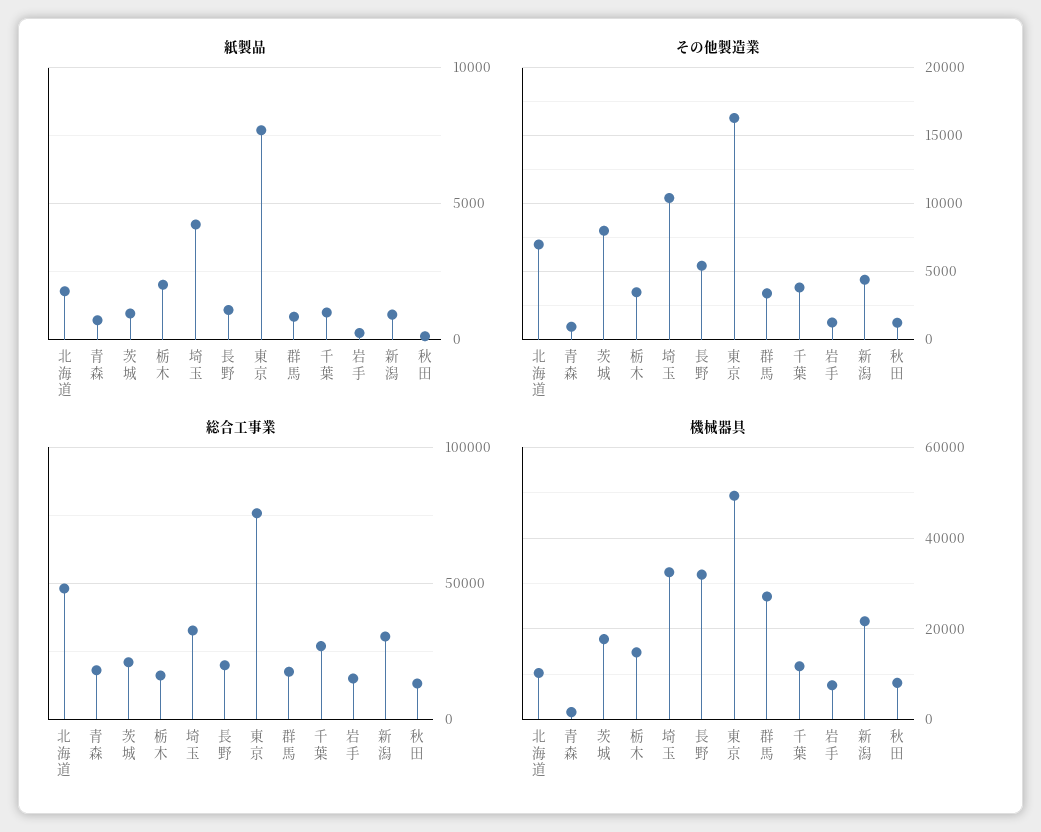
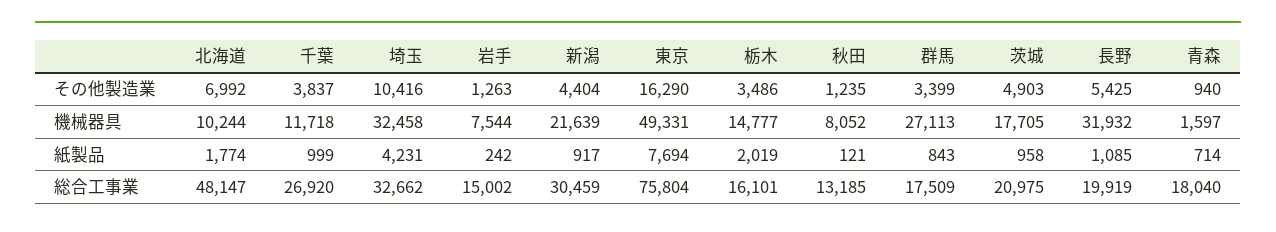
  {
    "紙製品": {
      "北海道": 1774,
      "青森": 714,
      "茨城": 958,
      "栃木": 2019,
      "埼玉": 4231,
      "長野": 1085,
      "東京": 7694,
      "群馬": 843,
      "千葉": 999,
      "岩手": 242,
      "新潟": 917,
      "秋田": 121
    },
    "その他製造業": {
      "北海道": 6992,
      "青森": 940,
-     "茨城": 8000,
+     "茨城": 4903,
      "栃木": 3486,
      "埼玉": 10416,
      "長野": 5425,
      "東京": 16290,
      "群馬": 3399,
      "千葉": 3837,
      "岩手": 1263,
      "新潟": 4404,
      "秋田": 1235
    },
    "総合工事業": {
      "北海道": 48147,
      "青森": 18040,
      "茨城": 20975,
      "栃木": 16101,
      "埼玉": 32662,
      "長野": 19919,
      "東京": 75804,
      "群馬": 17509,
      "千葉": 26920,
      "岩手": 15002,
      "新潟": 30459,
      "秋田": 13185
    },
    "機械器具": {
      "北海道": 10244,
      "青森": 1597,
      "茨城": 17705,
      "栃木": 14777,
      "埼玉": 32458,
      "長野": 31932,
      "東京": 49331,
      "群馬": 27113,
      "千葉": 11718,
      "岩手": 7544,
      "新潟": 21639,
      "秋田": 8052
    }
  }

